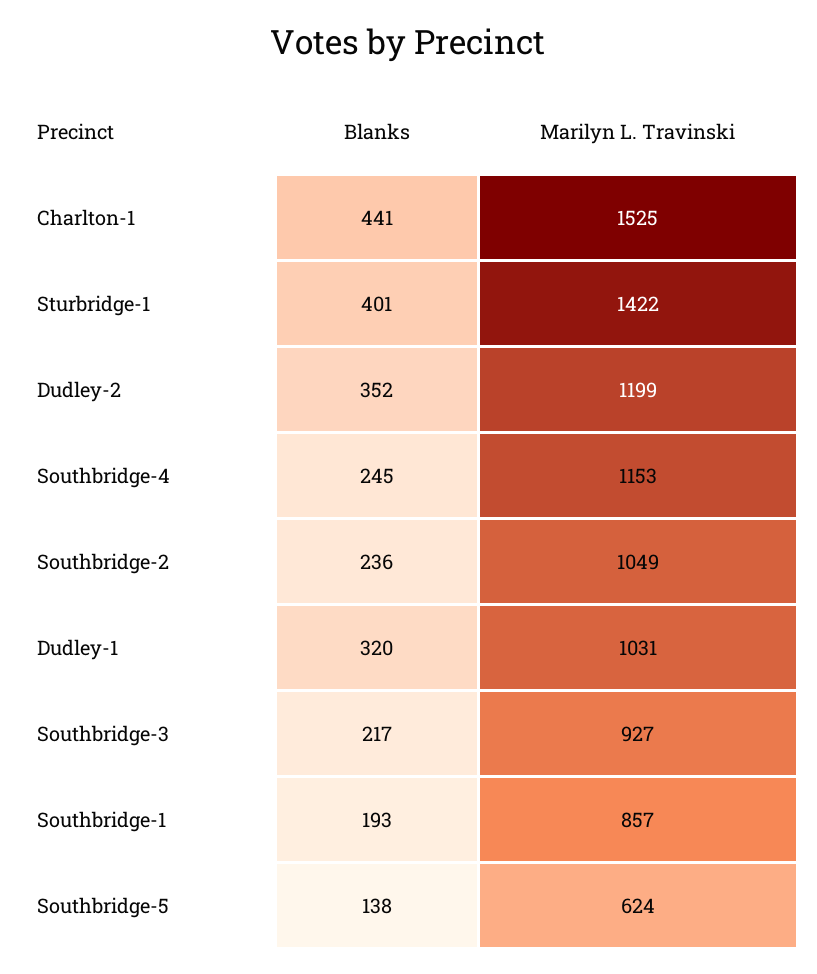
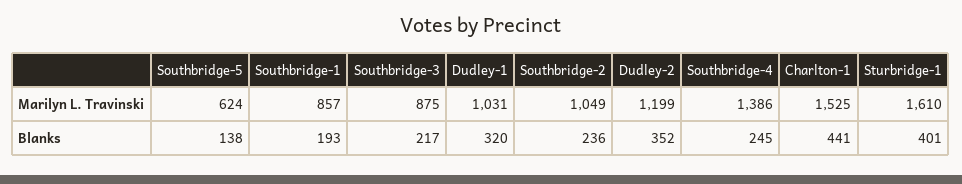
  {
    "Blanks": {
      "Charlton-1": 441,
      "Sturbridge-1": 401,
      "Dudley-2": 352,
      "Southbridge-4": 245,
      "Southbridge-2": 236,
      "Dudley-1": 320,
      "Southbridge-3": 217,
      "Southbridge-1": 193,
      "Southbridge-5": 138
    },
    "Marilyn L. Travinski": {
      "Charlton-1": 1525,
-     "Sturbridge-1": 1422,
+     "Sturbridge-1": 1610,
      "Dudley-2": 1199,
-     "Southbridge-4": 1153,
+     "Southbridge-4": 1386,
      "Southbridge-2": 1049,
      "Dudley-1": 1031,
-     "Southbridge-3": 927,
+     "Southbridge-3": 875,
      "Southbridge-1": 857,
      "Southbridge-5": 624
    }
  }

